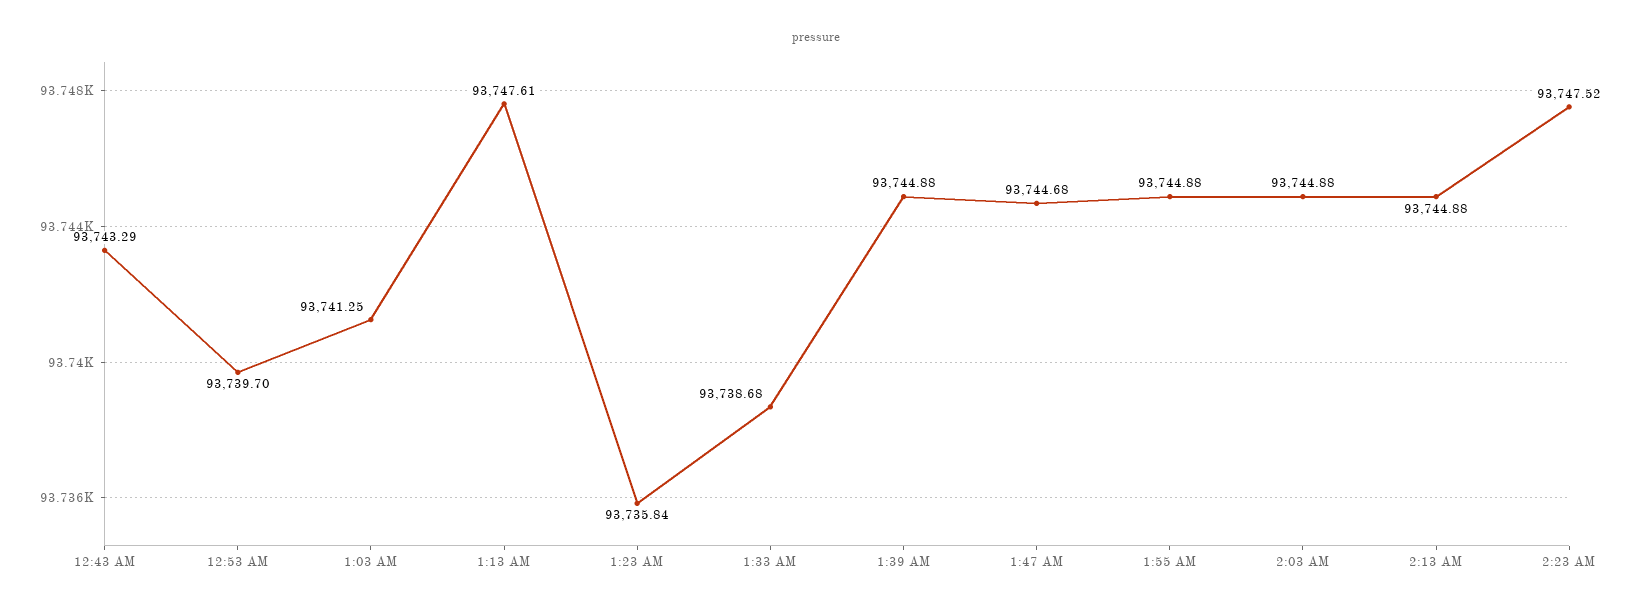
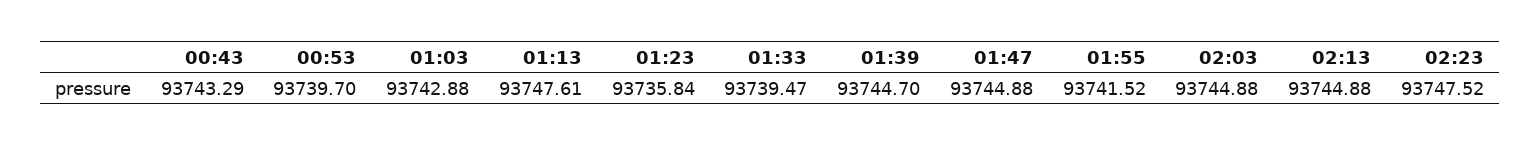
  {
    "12:43 AM": 93743.29,
    "12:53 AM": 93739.7,
-   "1:03 AM": 93741.25,
+   "1:03 AM": 93742.88,
    "1:13 AM": 93747.61,
    "1:23 AM": 93735.84,
-   "1:33 AM": 93738.68,
+   "1:33 AM": 93739.47,
-   "1:39 AM": 93744.88,
+   "1:39 AM": 93744.7,
-   "1:47 AM": 93744.68,
+   "1:47 AM": 93744.88,
-   "1:55 AM": 93744.88,
+   "1:55 AM": 93741.52,
    "2:03 AM": 93744.88,
    "2:13 AM": 93744.88,
    "2:23 AM": 93747.52
  }

